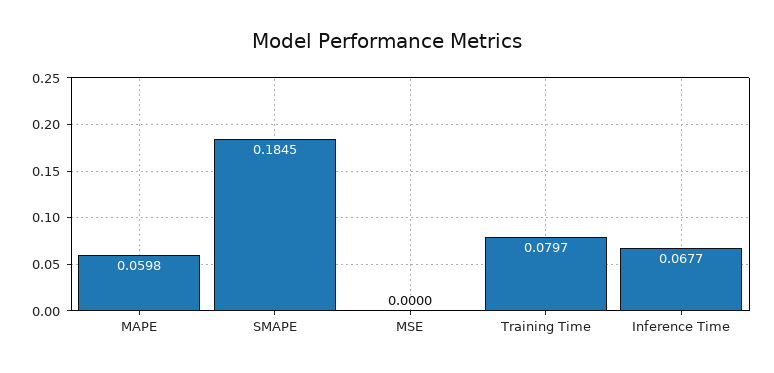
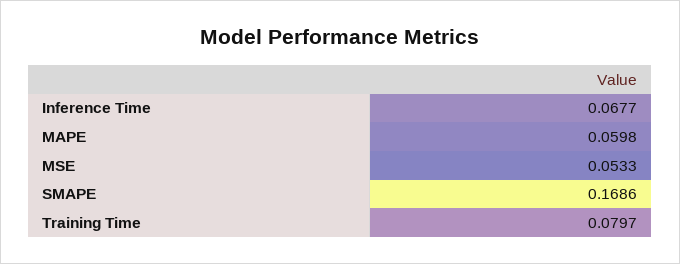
  {
    "MAPE": 0.0598,
-   "SMAPE": 0.1845,
+   "SMAPE": 0.1686,
-   "MSE": 0,
+   "MSE": 0.0533,
    "Training Time": 0.0797,
    "Inference Time": 0.0677
  }

